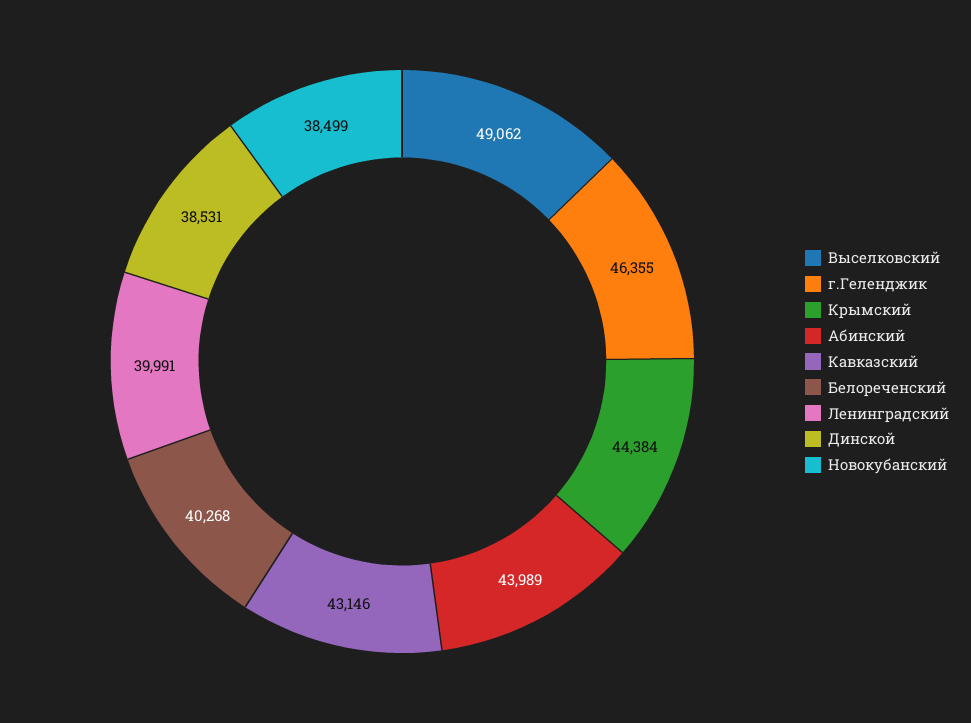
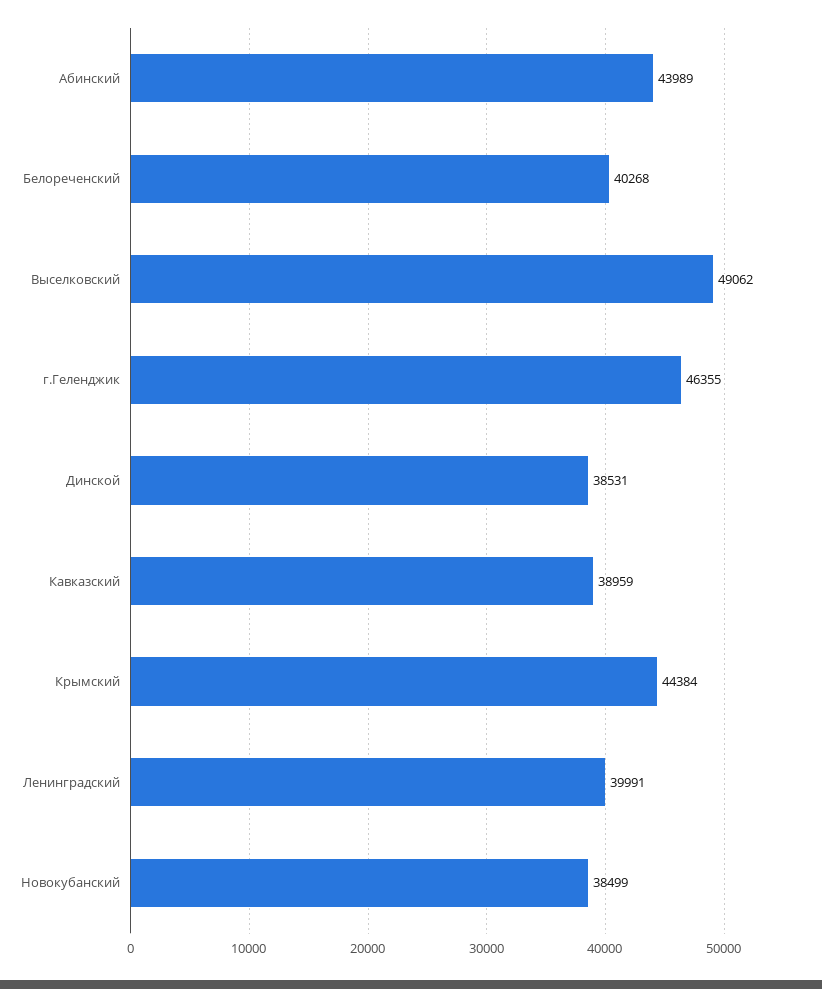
  {
    "Выселковский": 49062,
    "г.Геленджик": 46355,
    "Крымский": 44384,
    "Абинский": 43989,
-   "Кавказский": 43146,
+   "Кавказский": 38959,
    "Белореченский": 40268,
    "Ленинградский": 39991,
    "Динской": 38531,
    "Новокубанский": 38499
  }

